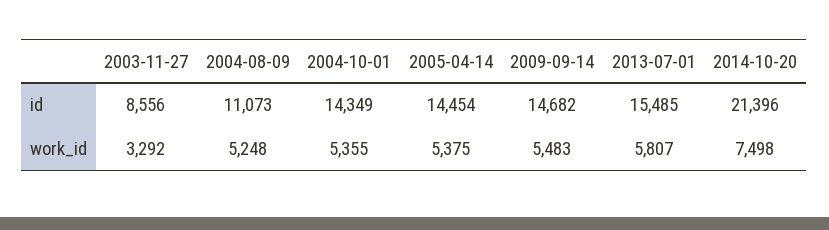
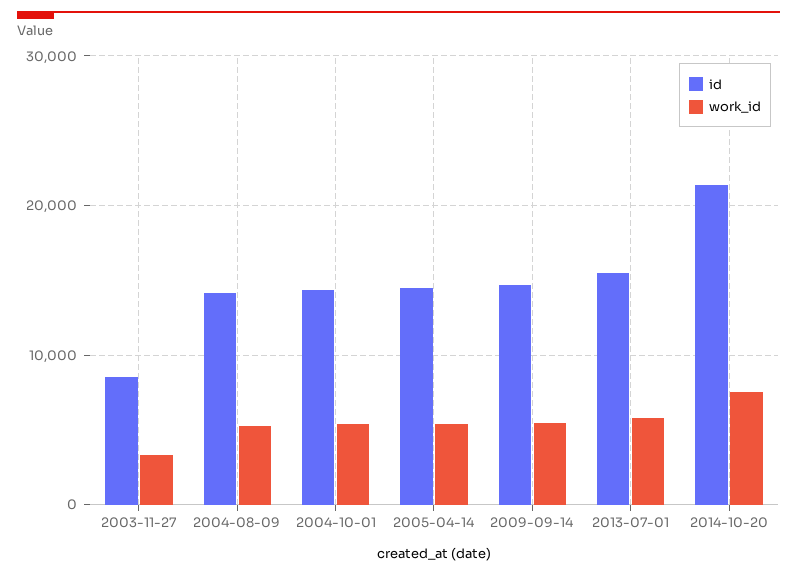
  {
    "id": {
      "2003-11-27": 8556,
-     "2004-08-09": 11073,
+     "2004-08-09": 14000,
      "2004-10-01": 14349,
      "2005-04-14": 14454,
      "2009-09-14": 14682,
      "2013-07-01": 15485,
      "2014-10-20": 21396
    },
    "work_id": {
      "2003-11-27": 3292,
      "2004-08-09": 5248,
      "2004-10-01": 5355,
      "2005-04-14": 5375,
      "2009-09-14": 5483,
      "2013-07-01": 5807,
      "2014-10-20": 7498
    }
  }

